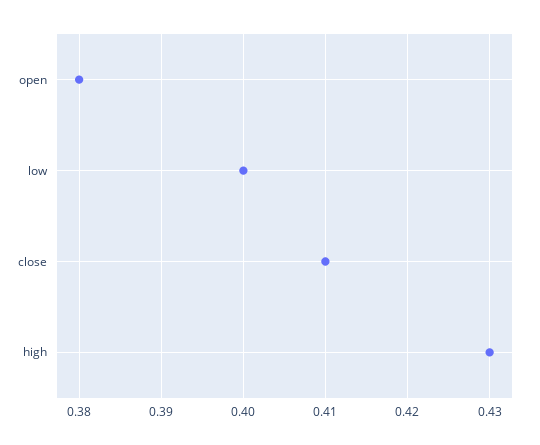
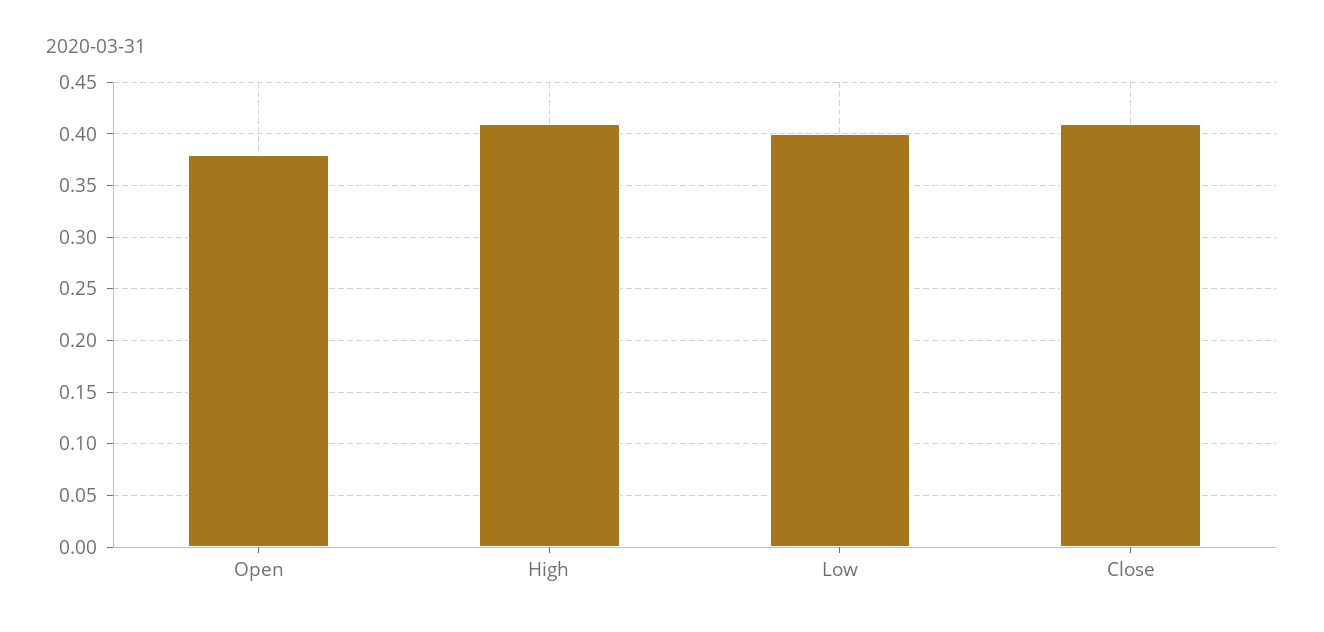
  {
    "open": 0.38,
    "low": 0.4,
    "close": 0.41,
-   "high": 0.43
+   "high": 0.41
  }

